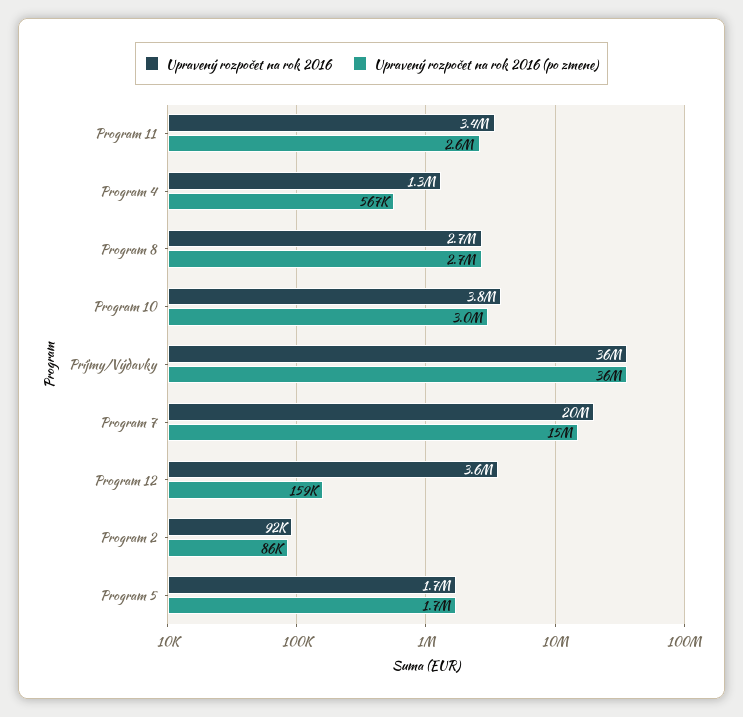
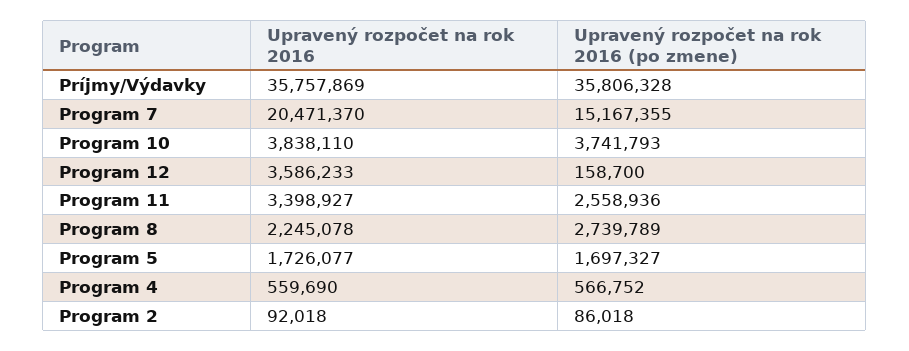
  {
    "Upravený rozpočet na rok 2016": {
      "Program 11": 3398927,
-     "Program 4": 1300000,
+     "Program 4": 559690,
-     "Program 8": 2700000,
+     "Program 8": 2245078,
      "Program 10": 3838110,
      "Príjmy/Výdavky": 35757869,
      "Program 7": 20471370,
      "Program 12": 3586233,
      "Program 2": 92018,
      "Program 5": 1726077
    },
    "Upravený rozpočet na rok 2016 (po zmene)": {
      "Program 11": 2558936,
      "Program 4": 566752,
      "Program 8": 2739789,
-     "Program 10": 3000000,
+     "Program 10": 3741793,
      "Príjmy/Výdavky": 35806328,
      "Program 7": 15167355,
      "Program 12": 158700,
      "Program 2": 86018,
      "Program 5": 1697327
    }
  }

